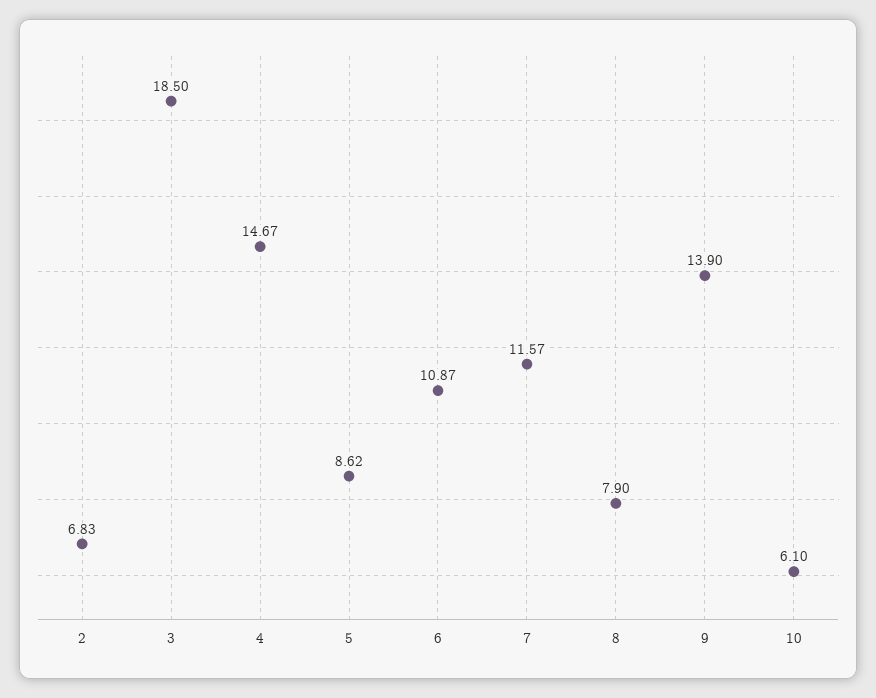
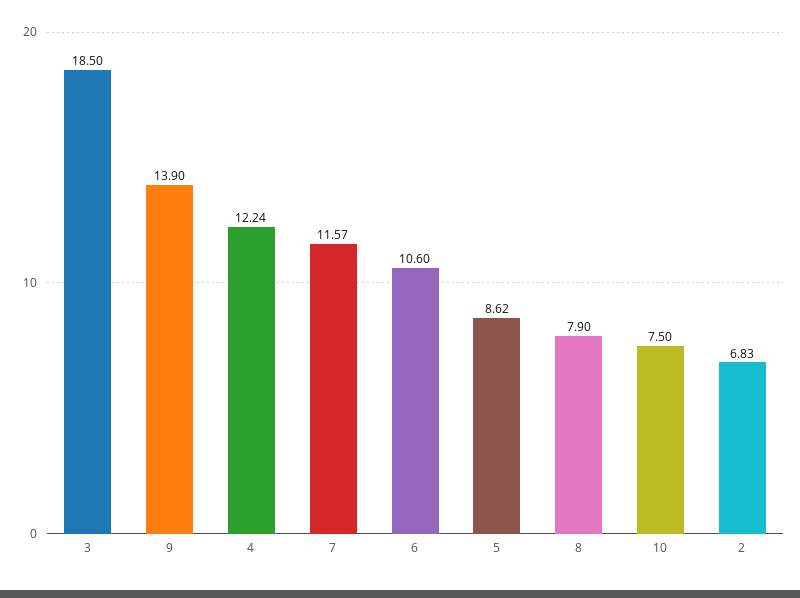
  {
    "2": 6.83,
    "3": 18.5,
-   "4": 14.67,
+   "4": 12.24,
    "5": 8.62,
-   "6": 10.87,
+   "6": 10.6,
    "7": 11.57,
    "8": 7.9,
    "9": 13.9,
-   "10": 6.1
+   "10": 7.5
  }

